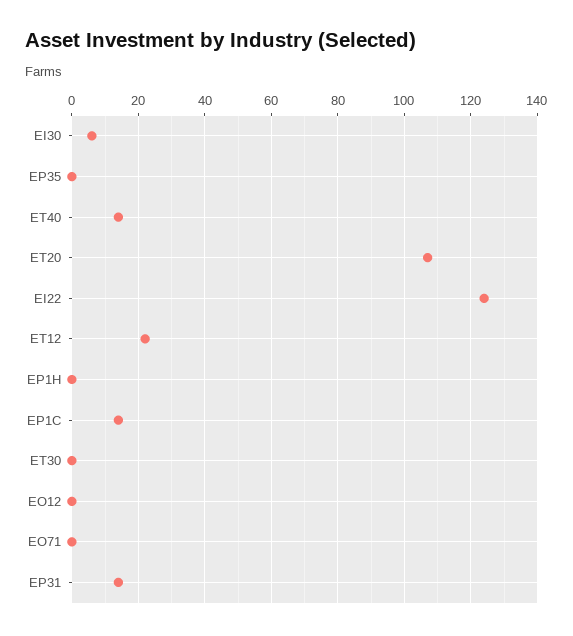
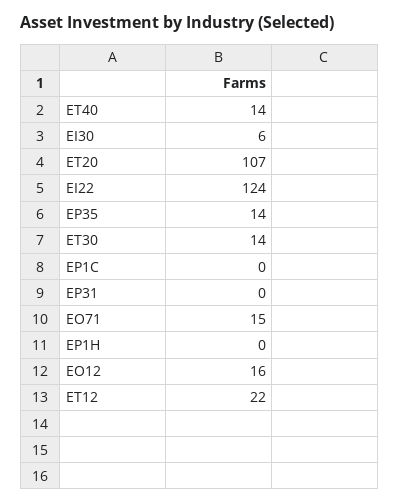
  {
    "EI30": 6,
-   "EP35": 0,
+   "EP35": 14,
    "ET40": 14,
    "ET20": 107,
    "EI22": 124,
    "ET12": 22,
    "EP1H": 0,
-   "EP1C": 15,
+   "EP1C": 0,
-   "ET30": 0,
+   "ET30": 14,
-   "EO12": 0,
+   "EO12": 16,
-   "EO71": 0,
+   "EO71": 15,
-   "EP31": 15
+   "EP31": 0
  }

